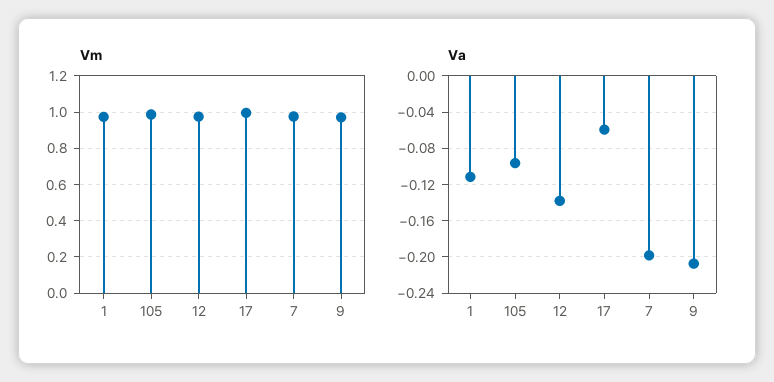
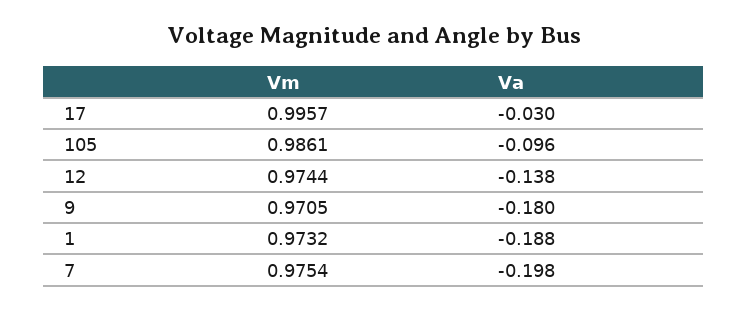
  {
    "Vm": {
      "1": 0.9732,
      "105": 0.9861,
      "12": 0.9744,
      "17": 0.9957,
      "7": 0.9754,
      "9": 0.9705
    },
    "Va": {
-     "1": -0.11,
+     "1": -0.188,
      "105": -0.096,
      "12": -0.138,
-     "17": -0.06,
+     "17": -0.03,
      "7": -0.198,
-     "9": -0.21
+     "9": -0.18
    }
  }

